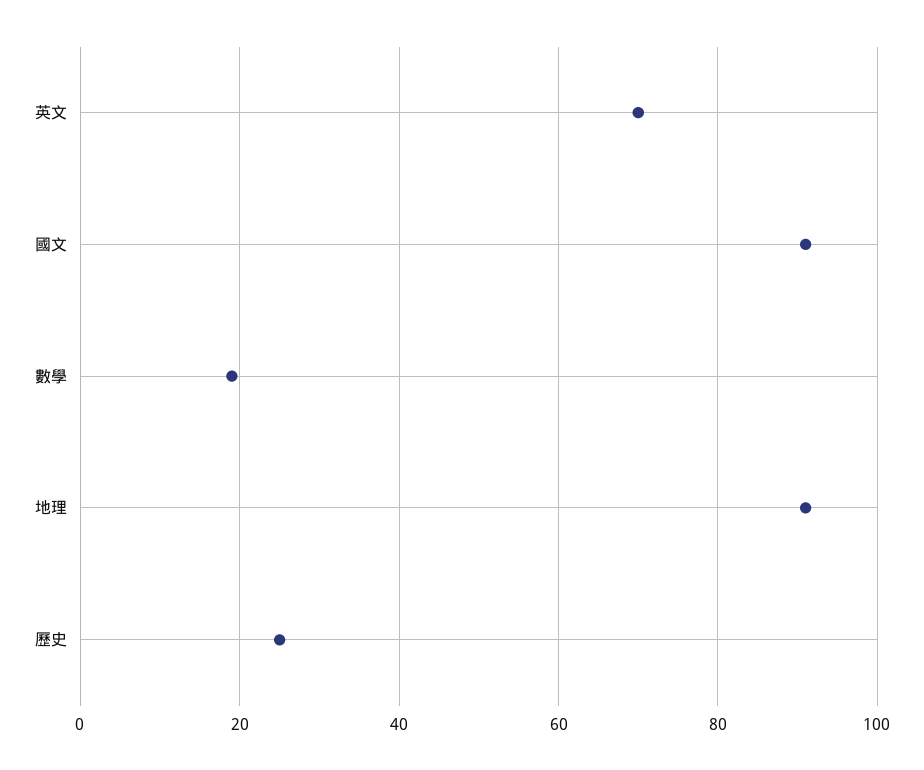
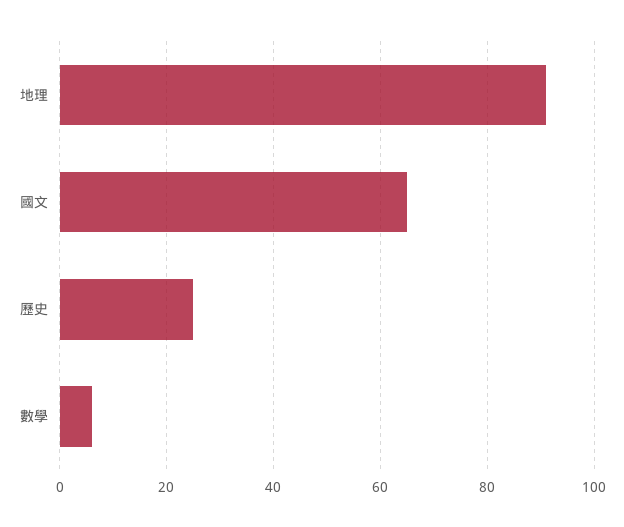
  {
-   "英文": 70,
-   "國文": 90,
+   "國文": 65,
-   "數學": 20,
+   "數學": 5,
    "地理": 90,
    "歷史": 25
  }

